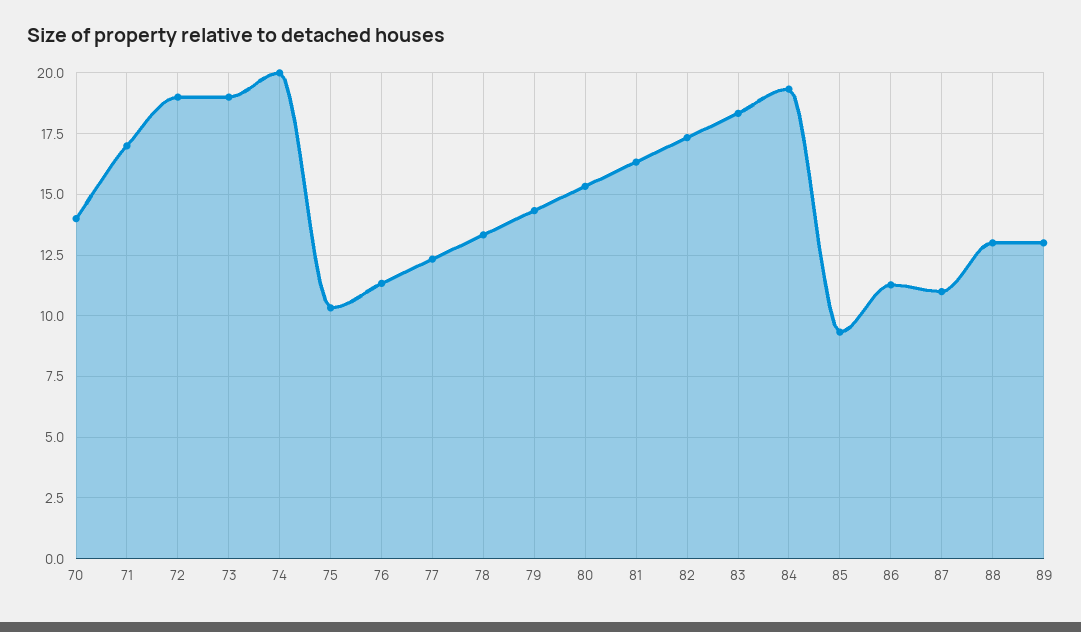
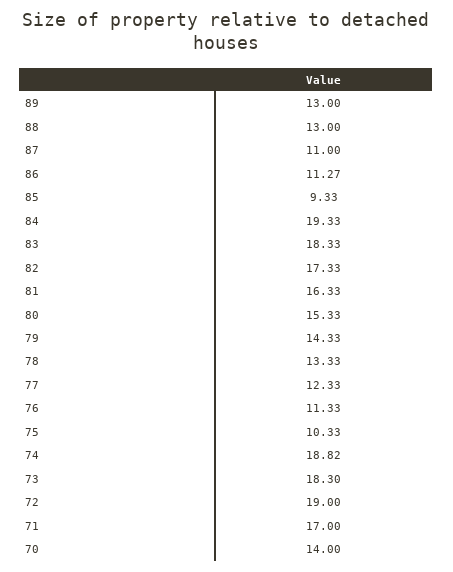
  {
    "70": 14,
    "71": 17,
    "72": 19,
-   "73": 19,
+   "73": 18.3,
-   "74": 20,
+   "74": 18.82,
    "75": 10.33,
    "76": 11.33,
    "77": 12.33,
    "78": 13.33,
    "79": 14.33,
    "80": 15.33,
    "81": 16.33,
    "82": 17.33,
    "83": 18.33,
    "84": 19.33,
    "85": 9.33,
    "86": 11.27,
    "87": 11,
    "88": 13,
    "89": 13
  }

